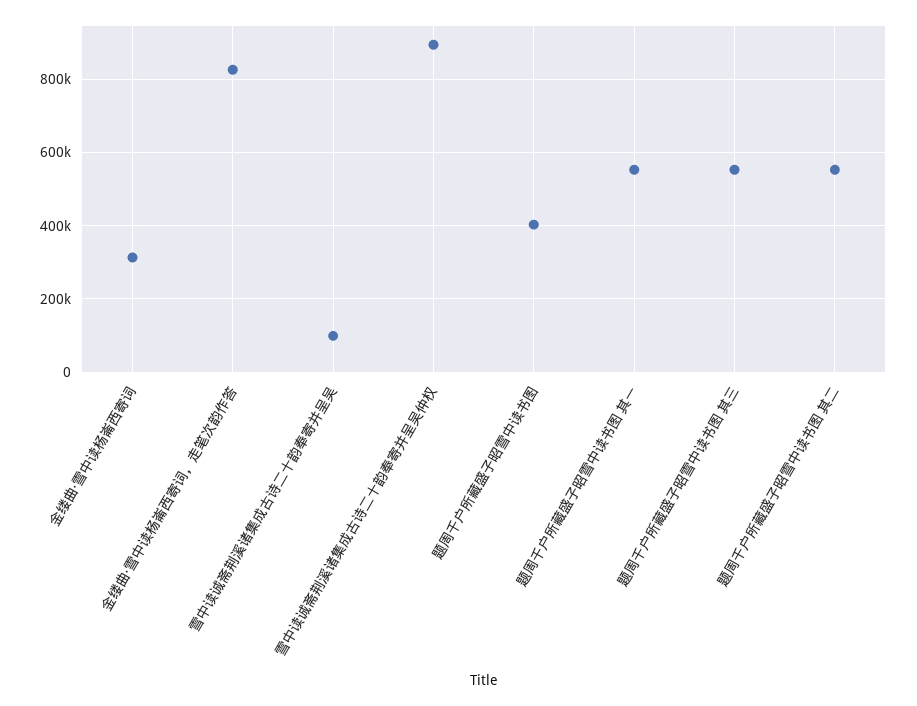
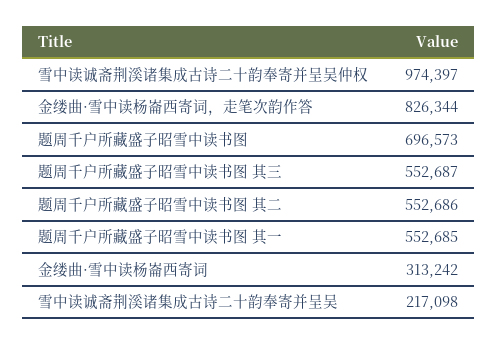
  {
    "金缕曲·雪中读杨崙西寄词": 313242,
    "金缕曲·雪中读杨崙西寄词，走笔次韵作答": 826344,
-   "雪中读诚斋荆溪诸集成古诗二十韵奉寄并呈吴": 100000,
+   "雪中读诚斋荆溪诸集成古诗二十韵奉寄并呈吴": 217098,
-   "雪中读诚斋荆溪诸集成古诗二十韵奉寄并呈吴仲权": 900000,
+   "雪中读诚斋荆溪诸集成古诗二十韵奉寄并呈吴仲权": 974397,
-   "题周千户所藏盛子昭雪中读书图": 400000,
+   "题周千户所藏盛子昭雪中读书图": 696573,
    "题周千户所藏盛子昭雪中读书图 其一": 552685,
    "题周千户所藏盛子昭雪中读书图 其三": 552687,
    "题周千户所藏盛子昭雪中读书图 其二": 552686
  }

